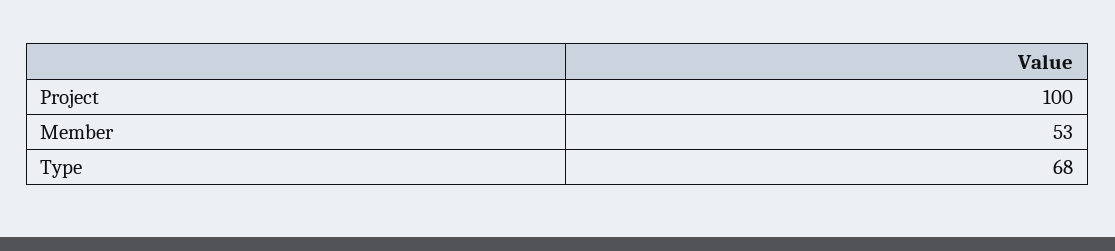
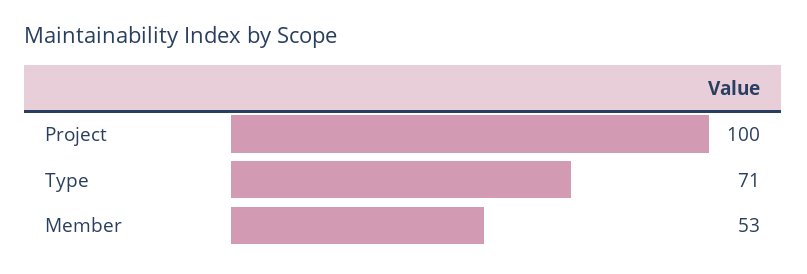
  {
    "Project": 100,
    "Member": 53,
-   "Type": 68
+   "Type": 71
  }

